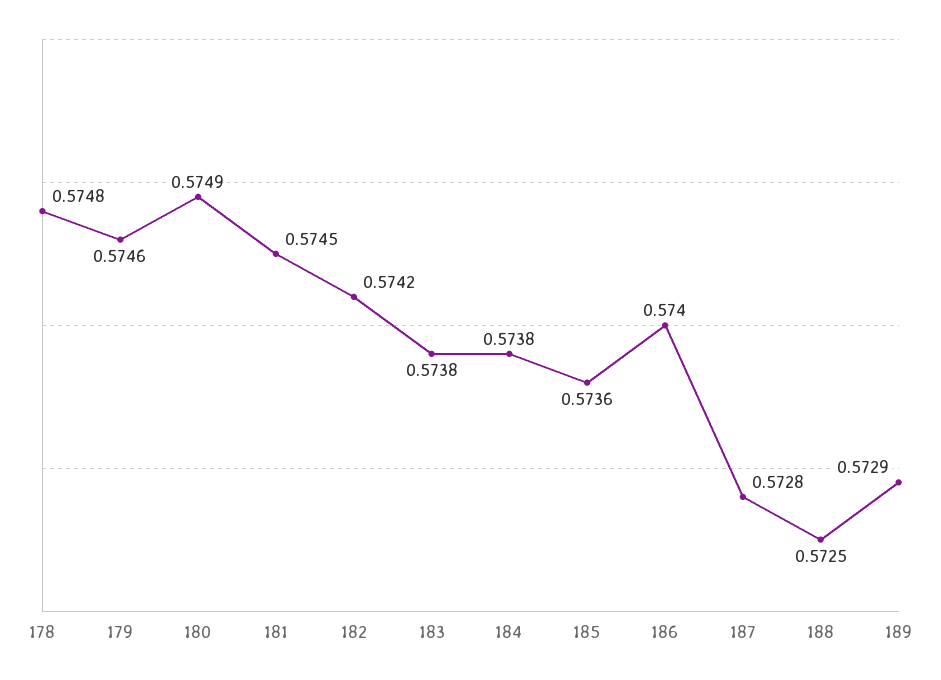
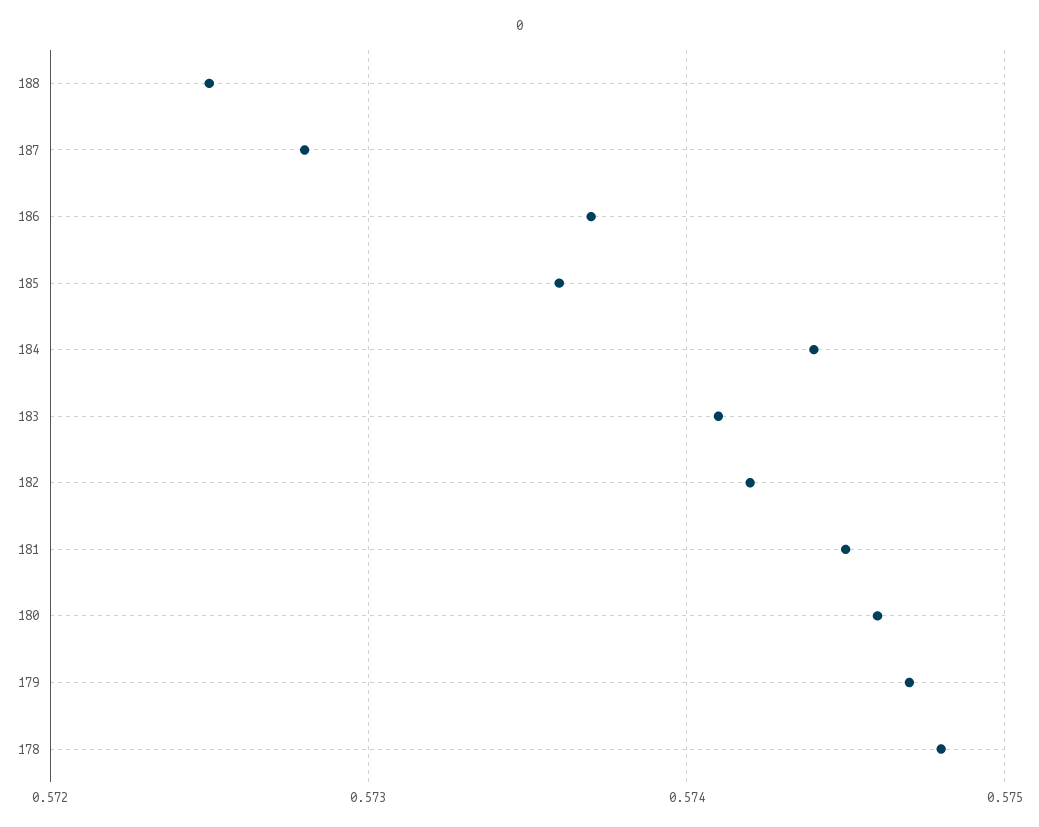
  {
    "178": 0.5748,
-   "179": 0.5746,
+   "179": 0.5747,
-   "180": 0.5749,
+   "180": 0.5746,
    "181": 0.5745,
    "182": 0.5742,
-   "183": 0.5738,
+   "183": 0.5741,
-   "184": 0.5738,
+   "184": 0.5744,
    "185": 0.5736,
-   "186": 0.574,
+   "186": 0.5737,
    "187": 0.5728,
-   "188": 0.5725,
+   "188": 0.5725
-   "189": 0.5729
  }

